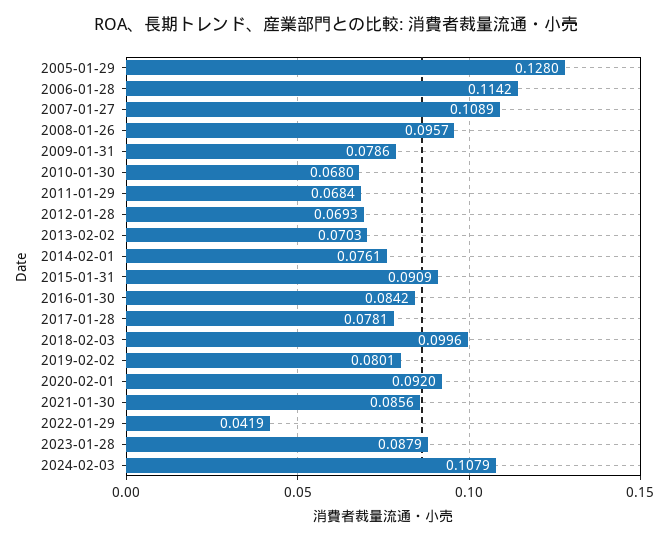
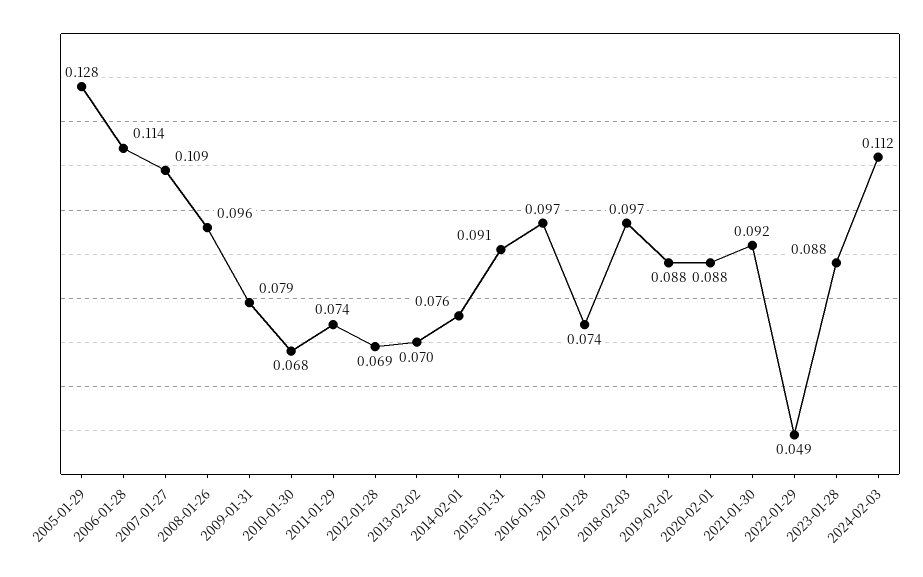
  {
    "2005-01-29": 0.128,
    "2006-01-28": 0.1142,
    "2007-01-27": 0.1089,
    "2008-01-26": 0.0957,
    "2009-01-31": 0.0786,
    "2010-01-30": 0.068,
-   "2011-01-29": 0.0684,
+   "2011-01-29": 0.074,
    "2012-01-28": 0.0693,
    "2013-02-02": 0.0703,
    "2014-02-01": 0.0761,
    "2015-01-31": 0.0909,
-   "2016-01-30": 0.0842,
+   "2016-01-30": 0.097,
-   "2017-01-28": 0.0781,
+   "2017-01-28": 0.074,
-   "2018-02-03": 0.0996,
+   "2018-02-03": 0.097,
-   "2019-02-02": 0.0801,
+   "2019-02-02": 0.088,
-   "2020-02-01": 0.092,
+   "2020-02-01": 0.088,
-   "2021-01-30": 0.0856,
+   "2021-01-30": 0.092,
-   "2022-01-29": 0.0419,
+   "2022-01-29": 0.049,
    "2023-01-28": 0.0879,
-   "2024-02-03": 0.1079
+   "2024-02-03": 0.112
  }

